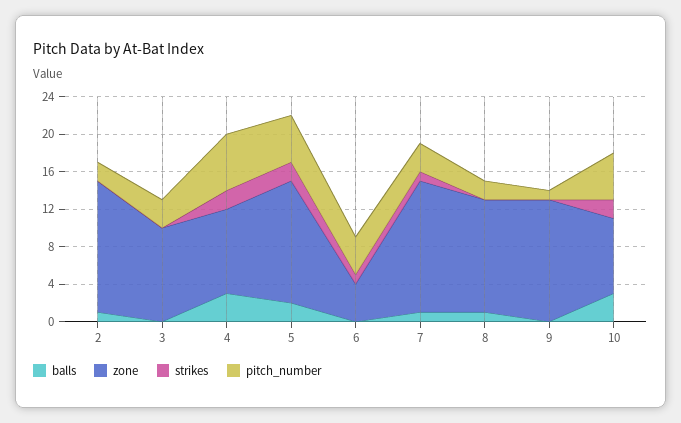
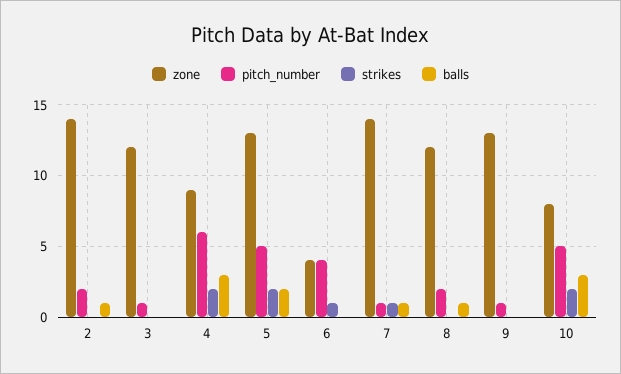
  {
    "balls": {
      "2": 1,
      "3": 0,
      "4": 3,
      "5": 2,
      "6": 0,
      "7": 1,
      "8": 1,
      "9": 0,
      "10": 3
    },
    "zone": {
      "2": 14,
-     "3": 10,
+     "3": 12,
      "4": 9,
      "5": 13,
      "6": 4,
      "7": 14,
      "8": 12,
      "9": 13,
      "10": 8
    },
    "strikes": {
      "2": 0,
      "3": 0,
      "4": 2,
      "5": 2,
      "6": 1,
      "7": 1,
      "8": 0,
      "9": 0,
      "10": 2
    },
    "pitch_number": {
      "2": 2,
-     "3": 3,
+     "3": 1,
      "4": 6,
      "5": 5,
      "6": 4,
-     "7": 3,
+     "7": 1,
      "8": 2,
      "9": 1,
      "10": 5
    }
  }

